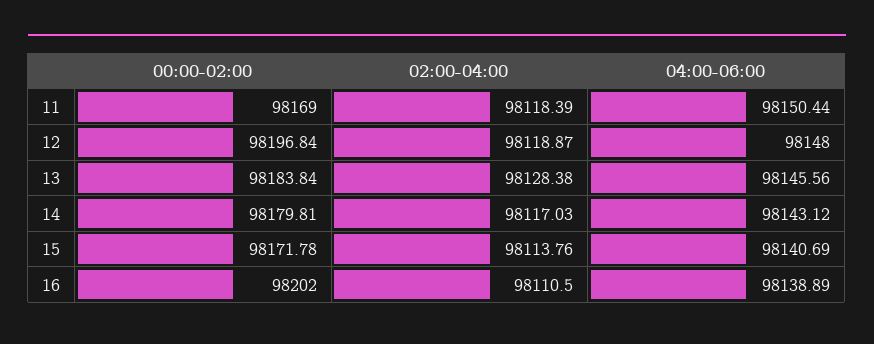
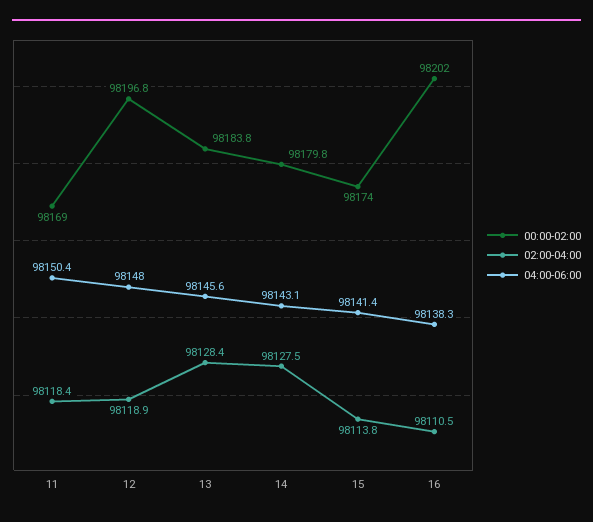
  {
    "00:00-02:00": {
      "11": 98169,
      "12": 98196.84,
      "13": 98183.84,
      "14": 98179.81,
-     "15": 98171.78,
+     "15": 98174,
      "16": 98202
    },
    "02:00-04:00": {
      "11": 98118.39,
      "12": 98118.87,
      "13": 98128.38,
-     "14": 98117.03,
+     "14": 98127.5,
      "15": 98113.76,
      "16": 98110.5
    },
    "04:00-06:00": {
      "11": 98150.44,
      "12": 98148,
      "13": 98145.56,
      "14": 98143.12,
-     "15": 98140.69,
+     "15": 98141.4,
-     "16": 98138.89
+     "16": 98138.3
    }
  }

